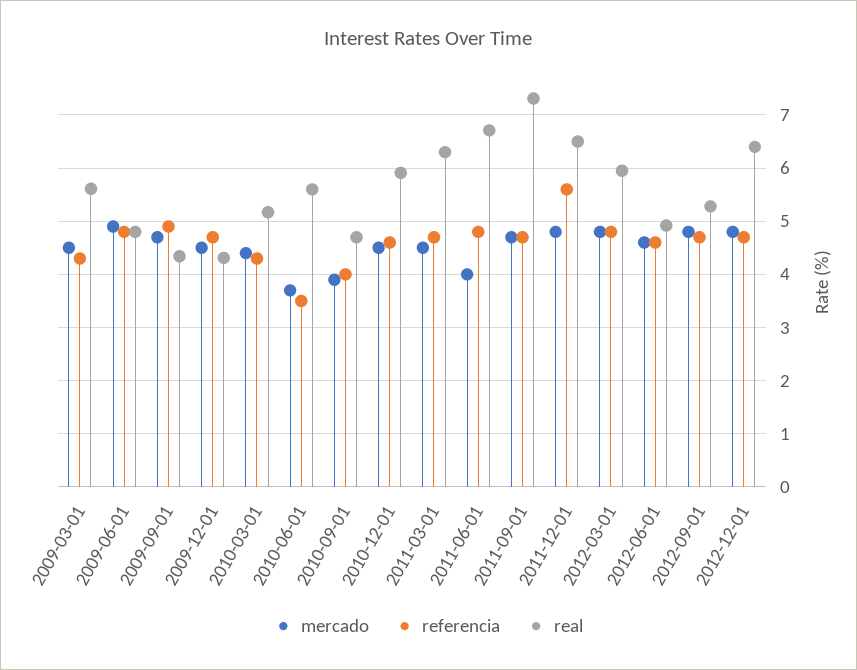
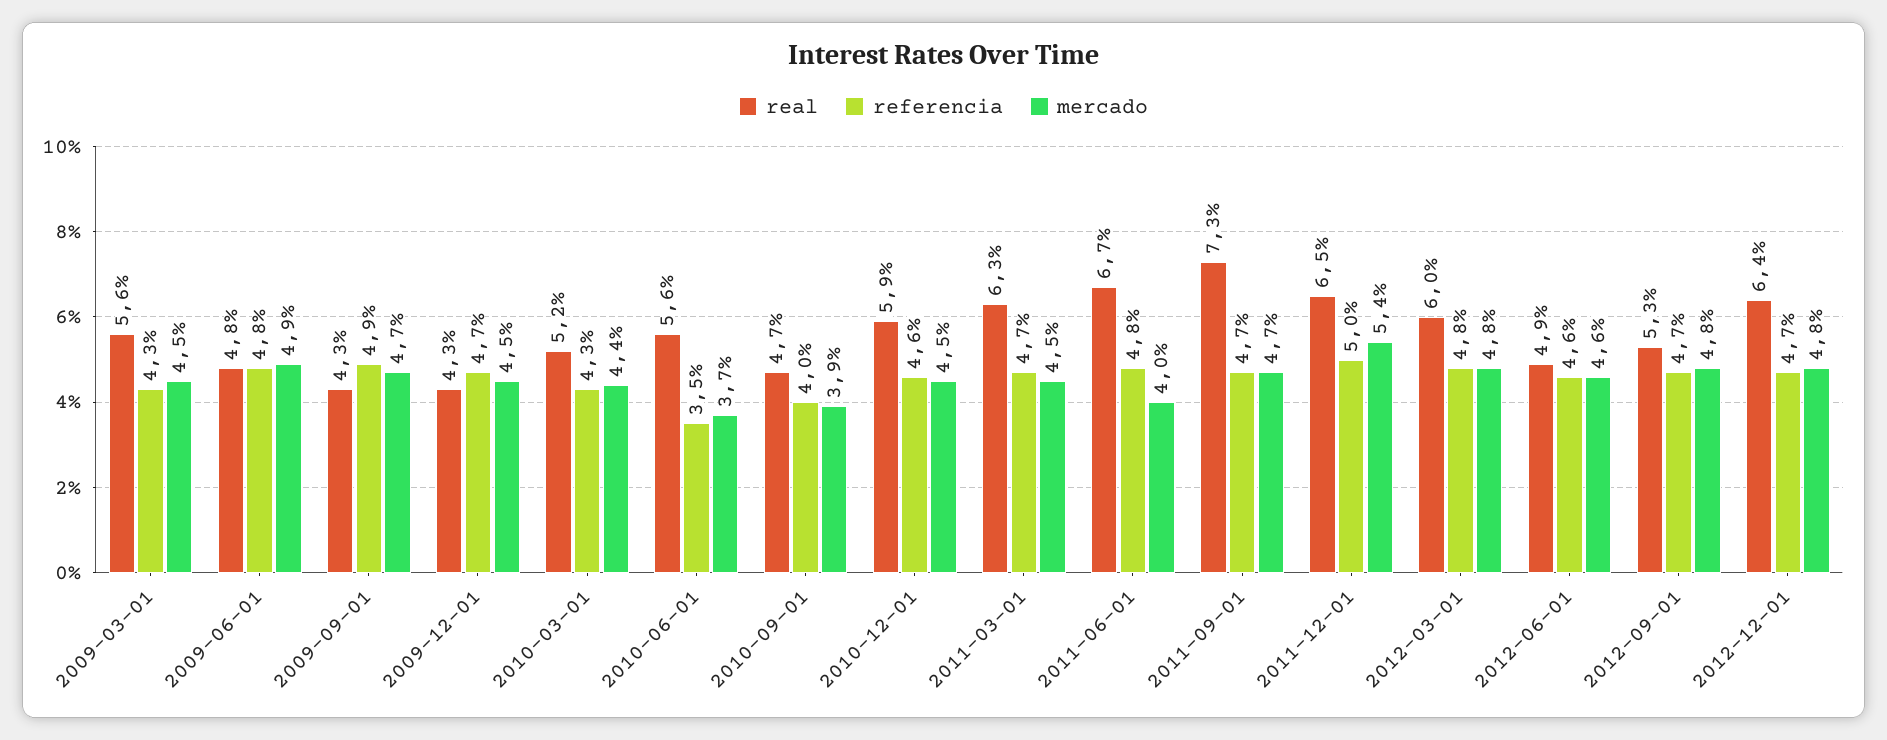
  {
    "mercado": {
      "2009-03-01": 4.5,
      "2009-06-01": 4.9,
      "2009-09-01": 4.7,
      "2009-12-01": 4.5,
      "2010-03-01": 4.4,
      "2010-06-01": 3.7,
      "2010-09-01": 3.9,
      "2010-12-01": 4.5,
      "2011-03-01": 4.5,
      "2011-06-01": 4,
      "2011-09-01": 4.7,
-     "2011-12-01": 4.8,
+     "2011-12-01": 5.4,
      "2012-03-01": 4.8,
      "2012-06-01": 4.6,
      "2012-09-01": 4.8,
      "2012-12-01": 4.8
    },
    "referencia": {
      "2009-03-01": 4.3,
      "2009-06-01": 4.8,
      "2009-09-01": 4.9,
      "2009-12-01": 4.7,
      "2010-03-01": 4.3,
      "2010-06-01": 3.5,
      "2010-09-01": 4,
      "2010-12-01": 4.6,
      "2011-03-01": 4.7,
      "2011-06-01": 4.8,
      "2011-09-01": 4.7,
-     "2011-12-01": 5.6,
+     "2011-12-01": 5,
      "2012-03-01": 4.8,
      "2012-06-01": 4.6,
      "2012-09-01": 4.7,
      "2012-12-01": 4.7
    },
    "real": {
      "2009-03-01": 5.6,
      "2009-06-01": 4.8,
      "2009-09-01": 4.3,
      "2009-12-01": 4.3,
      "2010-03-01": 5.2,
      "2010-06-01": 5.6,
      "2010-09-01": 4.7,
      "2010-12-01": 5.9,
      "2011-03-01": 6.3,
      "2011-06-01": 6.7,
      "2011-09-01": 7.3,
      "2011-12-01": 6.5,
      "2012-03-01": 6,
      "2012-06-01": 4.9,
      "2012-09-01": 5.3,
      "2012-12-01": 6.4
    }
  }

